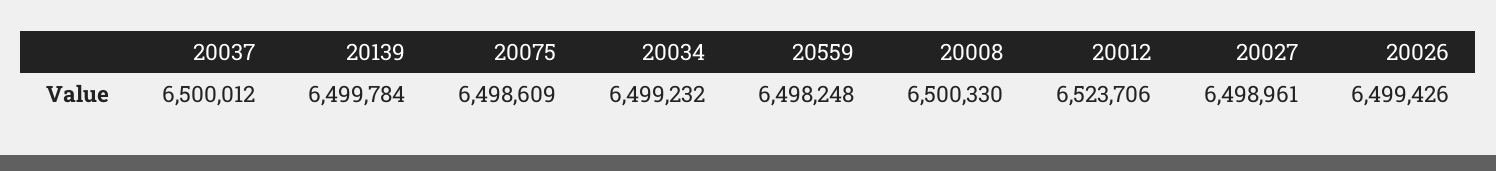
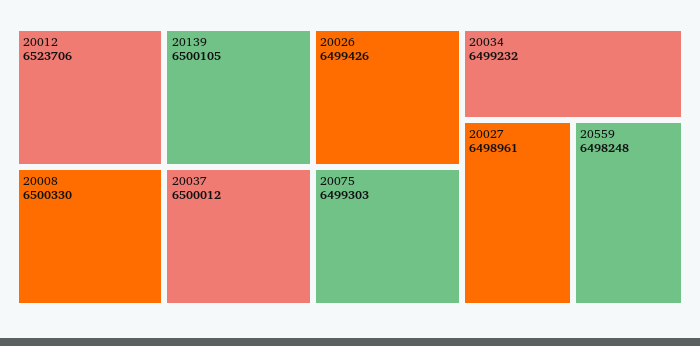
  {
    "20037": 6500012,
-   "20139": 6499784,
+   "20139": 6500105,
-   "20075": 6498609,
+   "20075": 6499303,
    "20034": 6499232,
    "20559": 6498248,
    "20008": 6500330,
    "20012": 6523706,
    "20027": 6498961,
    "20026": 6499426
  }

